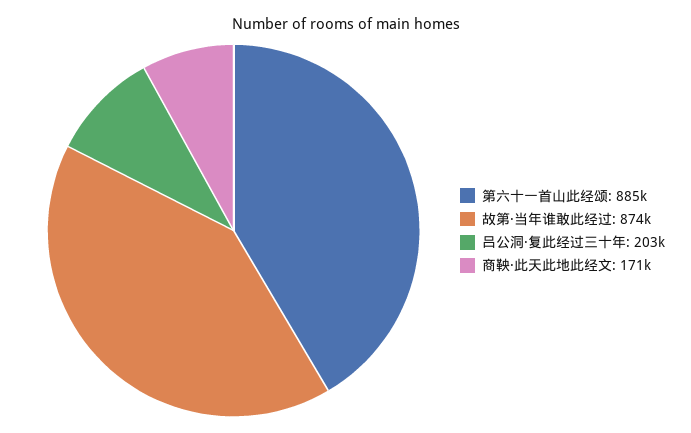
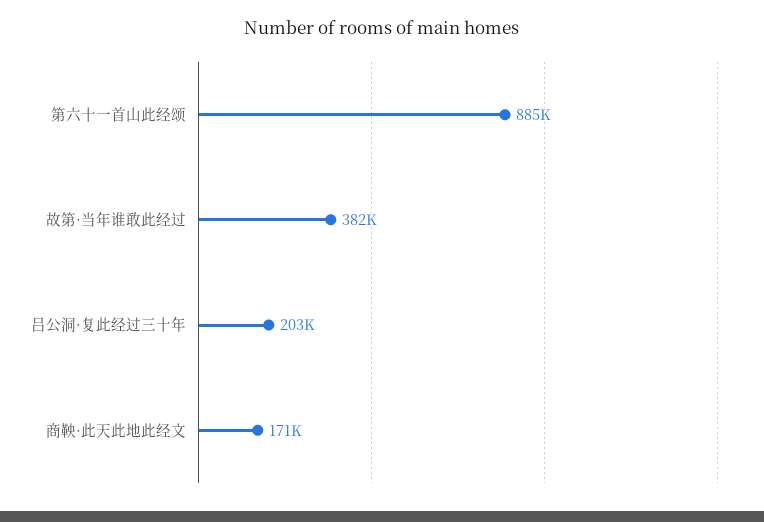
  {
    "第六十一首山此经颂": 885000,
-   "故第·当年谁敢此经过": 874000,
+   "故第·当年谁敢此经过": 382000,
    "吕公洞·复此经过三十年": 203000,
    "商鞅·此天此地此经文": 171000
  }

